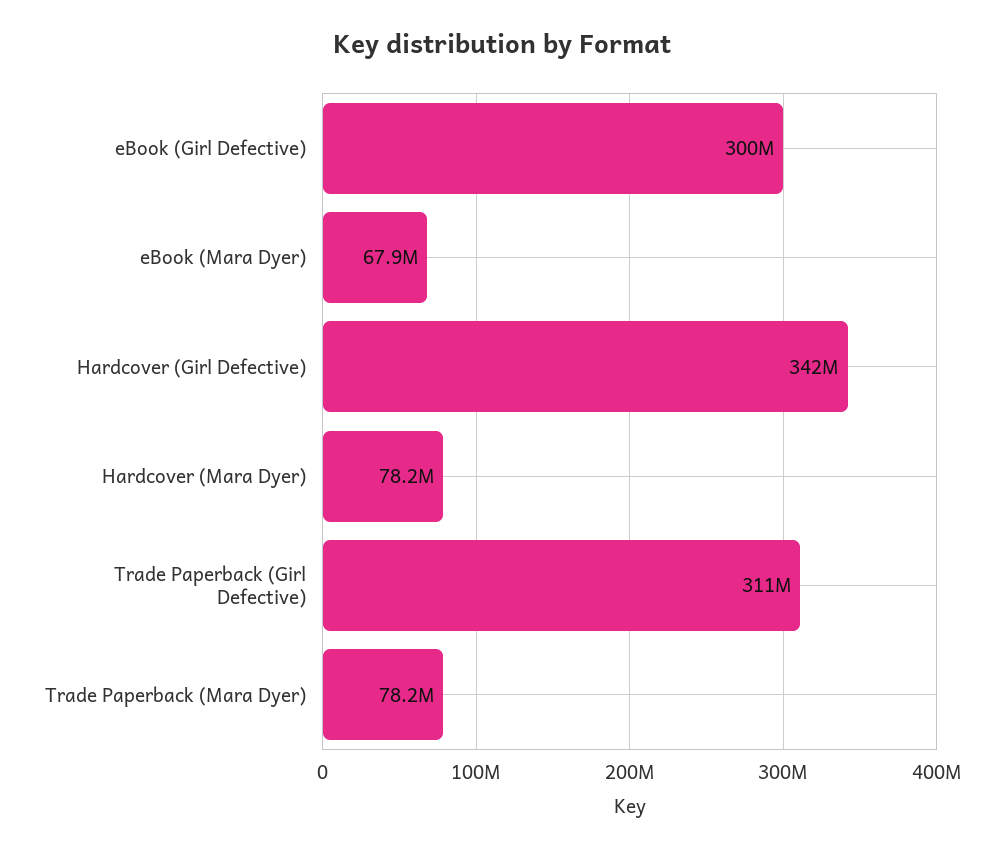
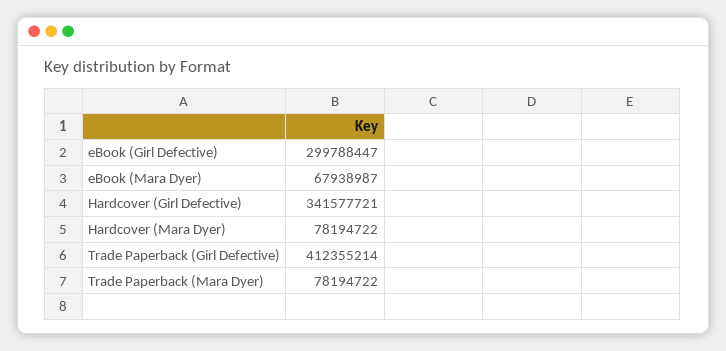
  {
    "eBook (Girl Defective)": 299788447,
    "eBook (Mara Dyer)": 67938987,
    "Hardcover (Girl Defective)": 341577721,
    "Hardcover (Mara Dyer)": 78194722,
-   "Trade Paperback (Girl Defective)": 311000000,
+   "Trade Paperback (Girl Defective)": 412355214,
    "Trade Paperback (Mara Dyer)": 78194722
  }

